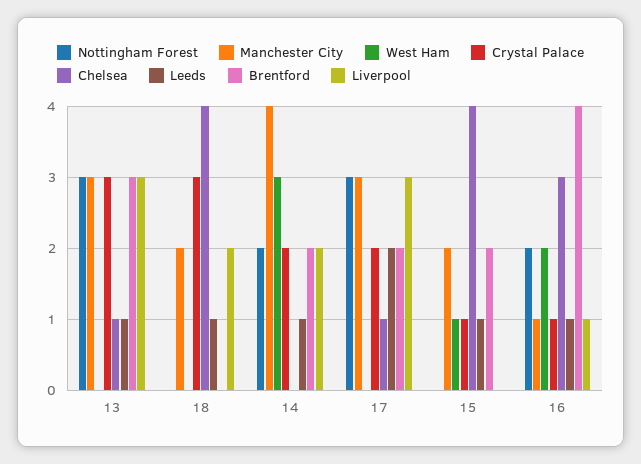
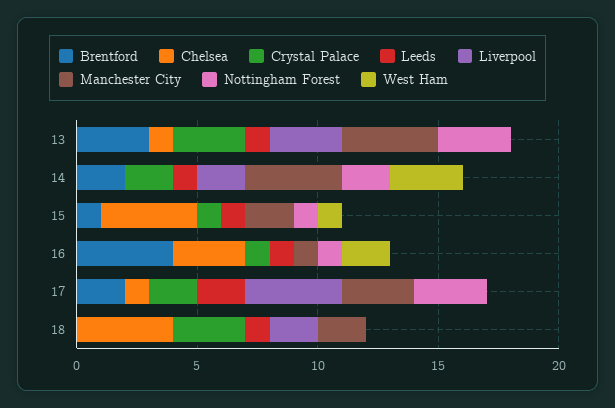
  {
    "Nottingham Forest": {
      "13": 3,
      "18": 0,
      "14": 2,
      "17": 3,
-     "15": 0,
+     "15": 1,
-     "16": 2
+     "16": 1
    },
    "Manchester City": {
-     "13": 3,
+     "13": 4,
      "18": 2,
      "14": 4,
      "17": 3,
      "15": 2,
      "16": 1
    },
    "West Ham": {
      "13": 0,
      "18": 0,
      "14": 3,
      "17": 0,
      "15": 1,
      "16": 2
    },
    "Crystal Palace": {
      "13": 3,
      "18": 3,
      "14": 2,
      "17": 2,
      "15": 1,
      "16": 1
    },
    "Chelsea": {
      "13": 1,
      "18": 4,
      "14": 0,
      "17": 1,
      "15": 4,
      "16": 3
    },
    "Leeds": {
      "13": 1,
      "18": 1,
      "14": 1,
      "17": 2,
      "15": 1,
      "16": 1
    },
    "Brentford": {
      "13": 3,
      "18": 0,
      "14": 2,
      "17": 2,
-     "15": 2,
+     "15": 1,
      "16": 4
    },
    "Liverpool": {
      "13": 3,
      "18": 2,
      "14": 2,
-     "17": 3,
+     "17": 4,
      "15": 0,
-     "16": 1
+     "16": 0
    }
  }

